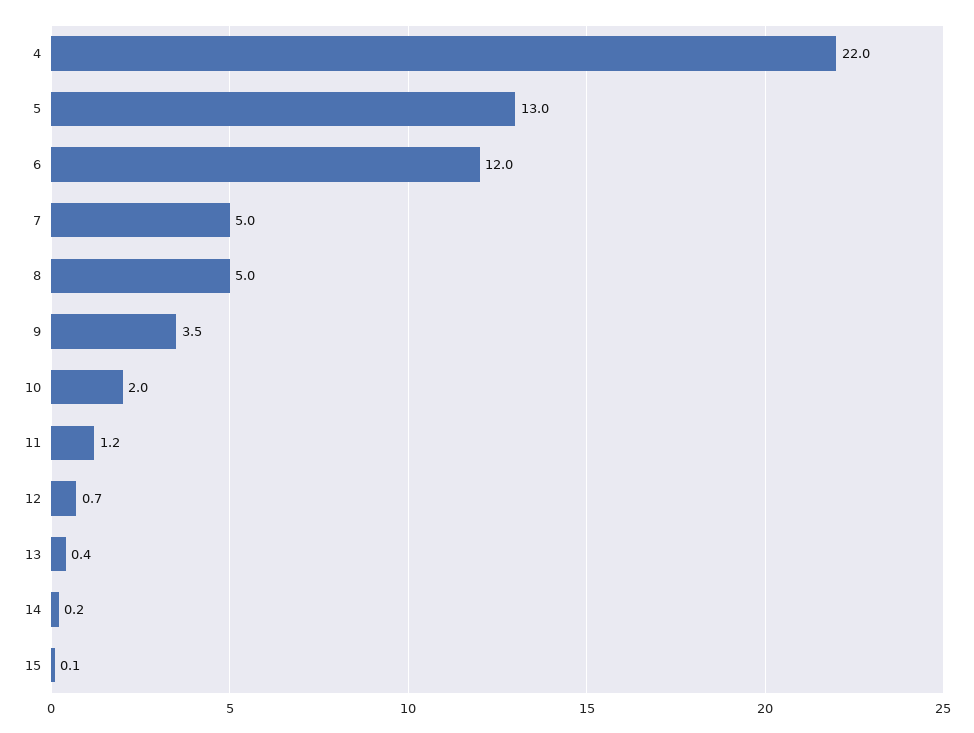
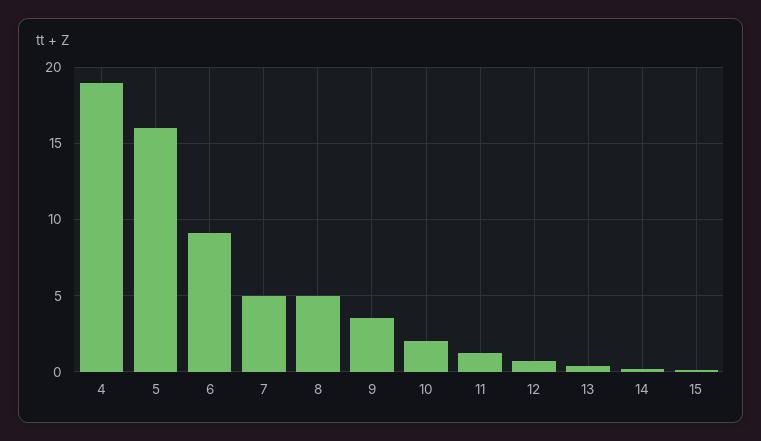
  {
-   "4": 22,
+   "4": 19,
-   "5": 13,
+   "5": 16,
-   "6": 12,
+   "6": 9,
    "7": 5,
    "8": 5,
    "9": 3.5,
    "10": 2,
    "11": 1.2,
    "12": 0.7,
    "13": 0.4,
    "14": 0.2,
    "15": 0.1
  }

